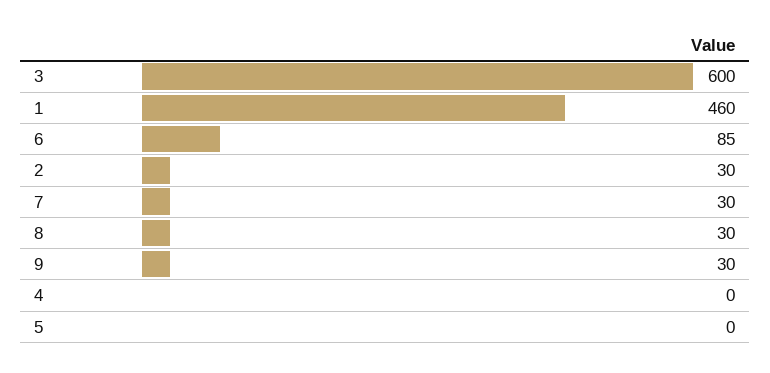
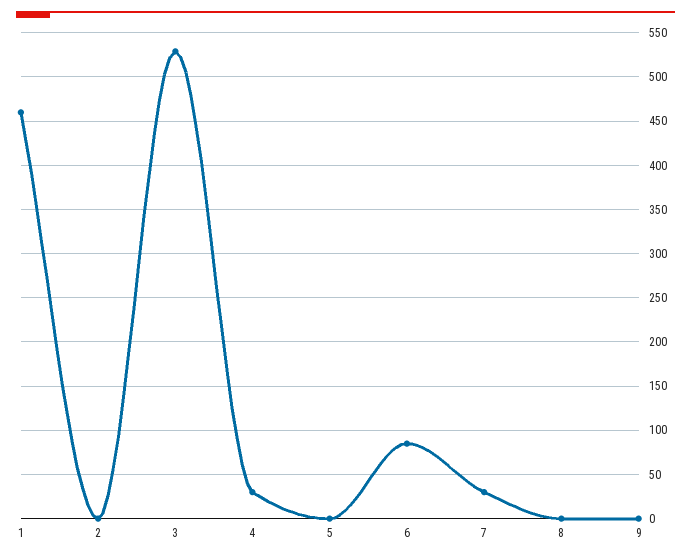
  {
-   "3": 600,
+   "3": 530,
    "1": 460,
    "6": 85,
-   "2": 30,
+   "2": 0,
    "7": 30,
-   "8": 30,
+   "8": 0,
-   "9": 30,
+   "9": 0,
-   "4": 0,
+   "4": 30,
    "5": 0
  }

